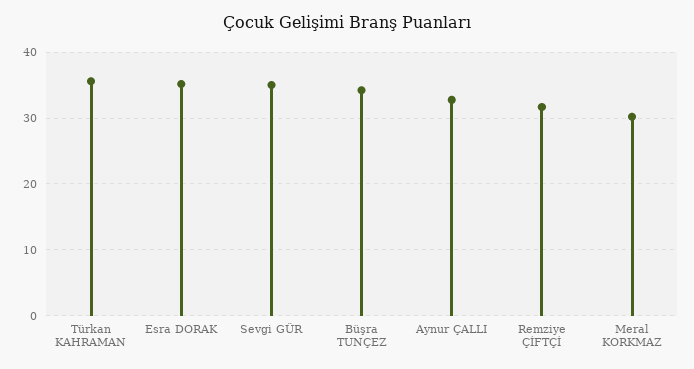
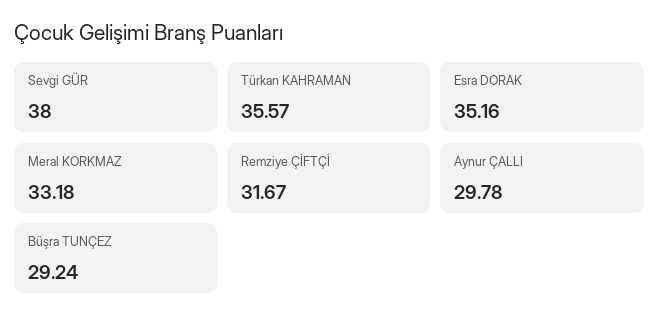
  {
    "Türkan KAHRAMAN": 35.57,
    "Esra DORAK": 35.16,
-   "Sevgi GÜR": 35,
+   "Sevgi GÜR": 38,
-   "Büşra TUNÇEZ": 34,
+   "Büşra TUNÇEZ": 29.24,
-   "Aynur ÇALLI": 33,
+   "Aynur ÇALLI": 29.78,
    "Remziye ÇİFTÇİ": 31.67,
-   "Meral KORKMAZ": 30
+   "Meral KORKMAZ": 33.18
  }

